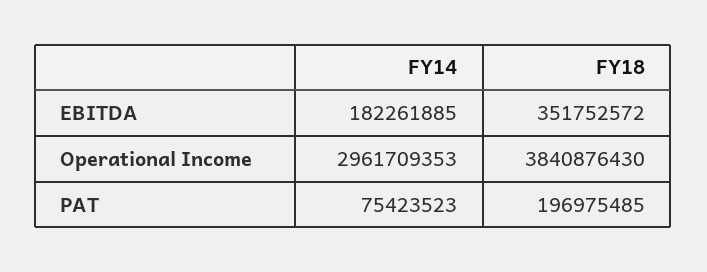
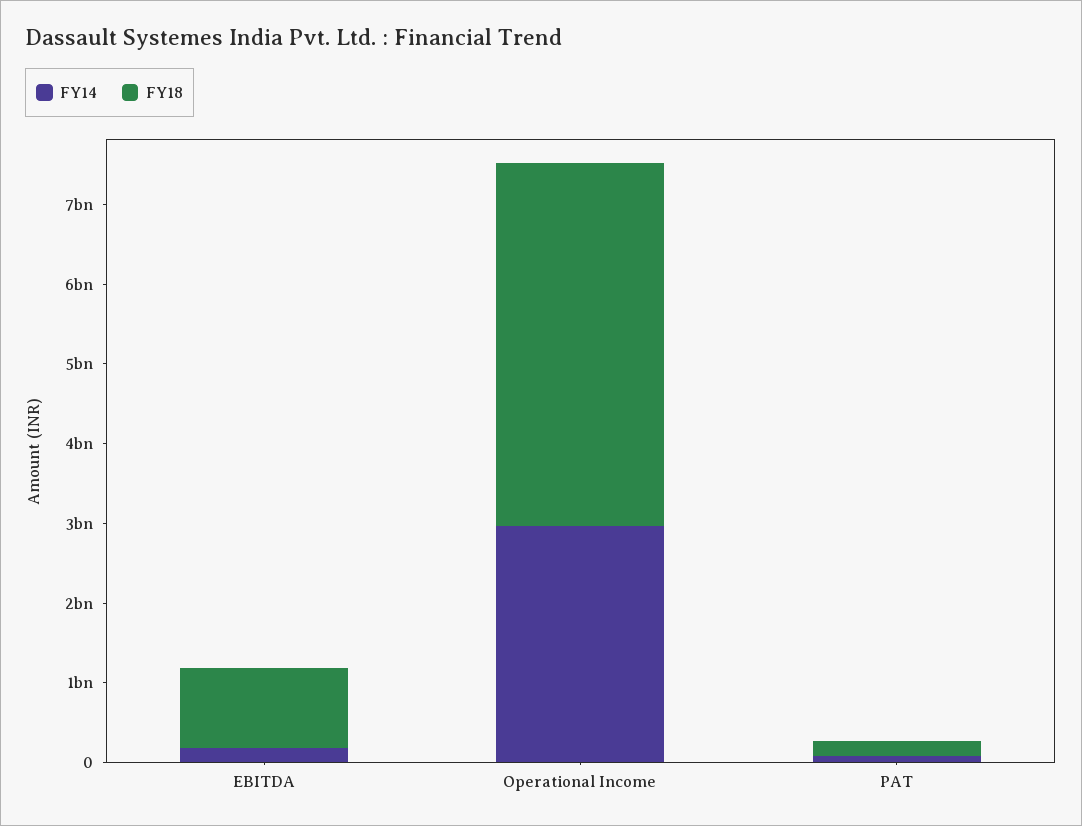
  {
    "FY14": {
      "EBITDA": 182261885,
      "Operational Income": 2961709353,
      "PAT": 75423523
    },
    "FY18": {
-     "EBITDA": 351752572,
+     "EBITDA": 1000000000,
-     "Operational Income": 3840876430,
+     "Operational Income": 4600000000,
      "PAT": 196975485
    }
  }

